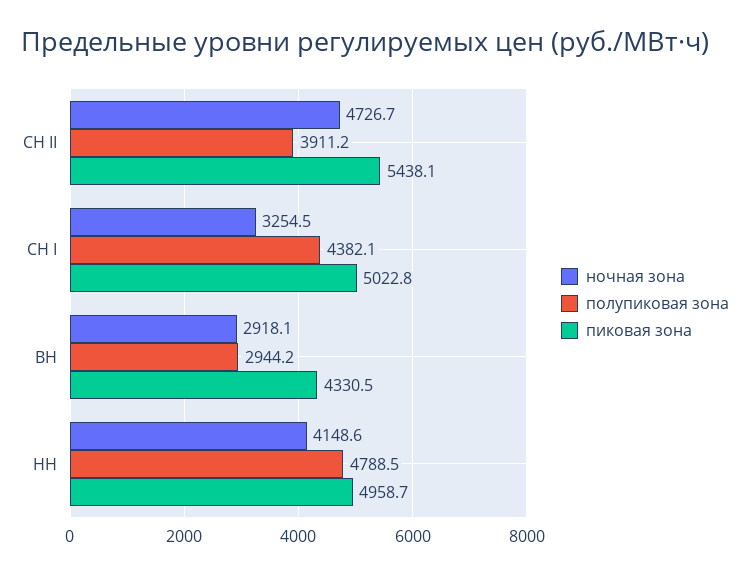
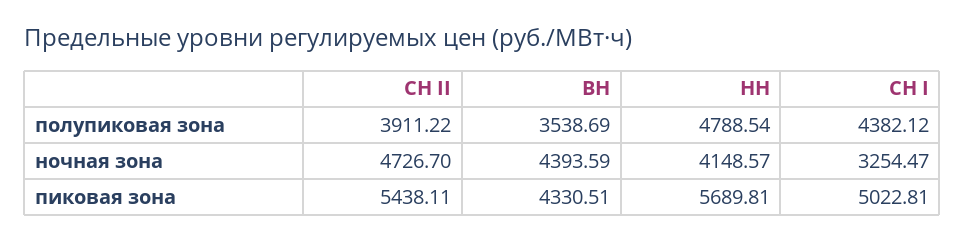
  {
    "ночная зона": {
      "СН II": 4726.7,
      "СН I": 3254.47,
-     "ВН": 2918.1,
+     "ВН": 4393.59,
      "НН": 4148.57
    },
    "полупиковая зона": {
      "СН II": 3911.22,
      "СН I": 4382.12,
-     "ВН": 2944.2,
+     "ВН": 3538.69,
      "НН": 4788.54
    },
    "пиковая зона": {
      "СН II": 5438.11,
      "СН I": 5022.81,
      "ВН": 4330.51,
-     "НН": 4958.7
+     "НН": 5689.81
    }
  }

